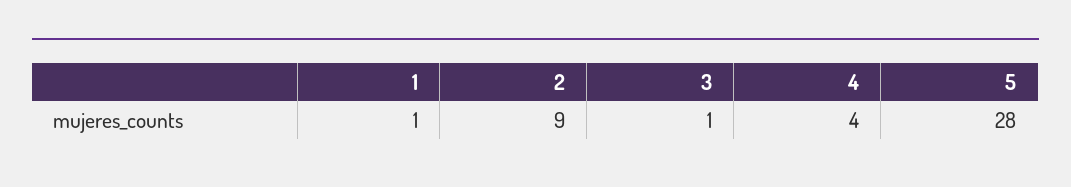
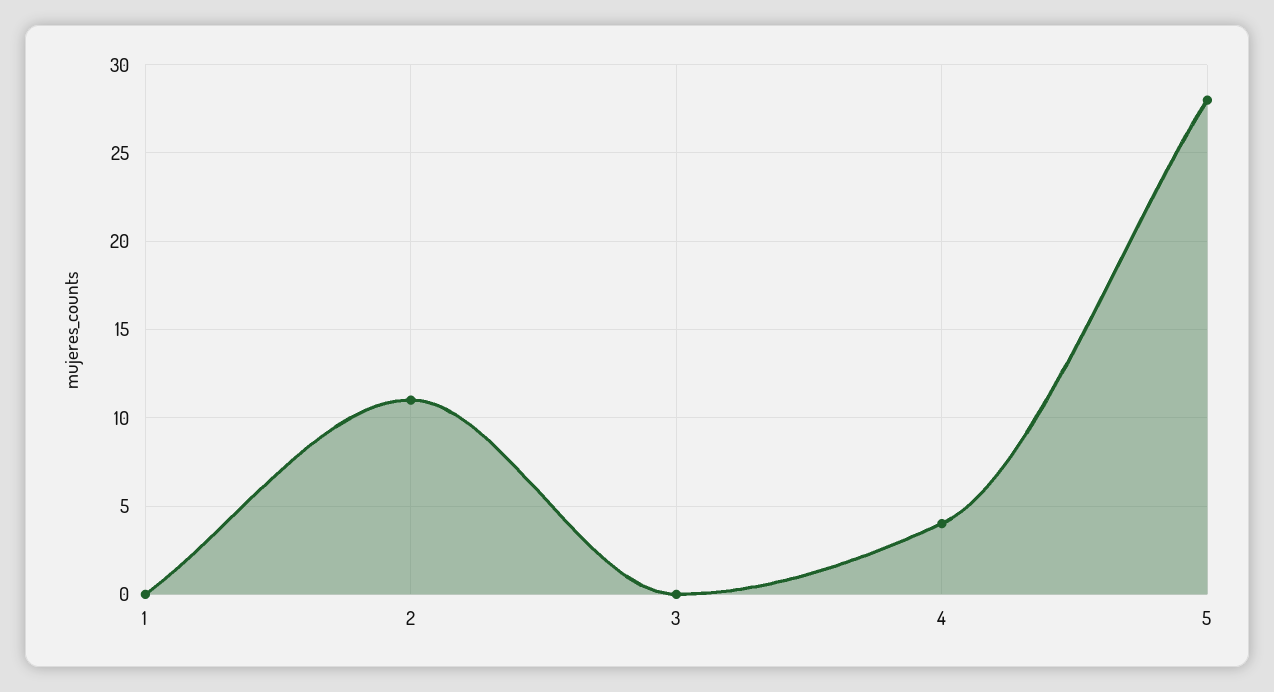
  {
-   "1": 1,
+   "1": 0,
-   "2": 9,
+   "2": 11,
-   "3": 1,
+   "3": 0,
    "4": 4,
    "5": 28
  }

